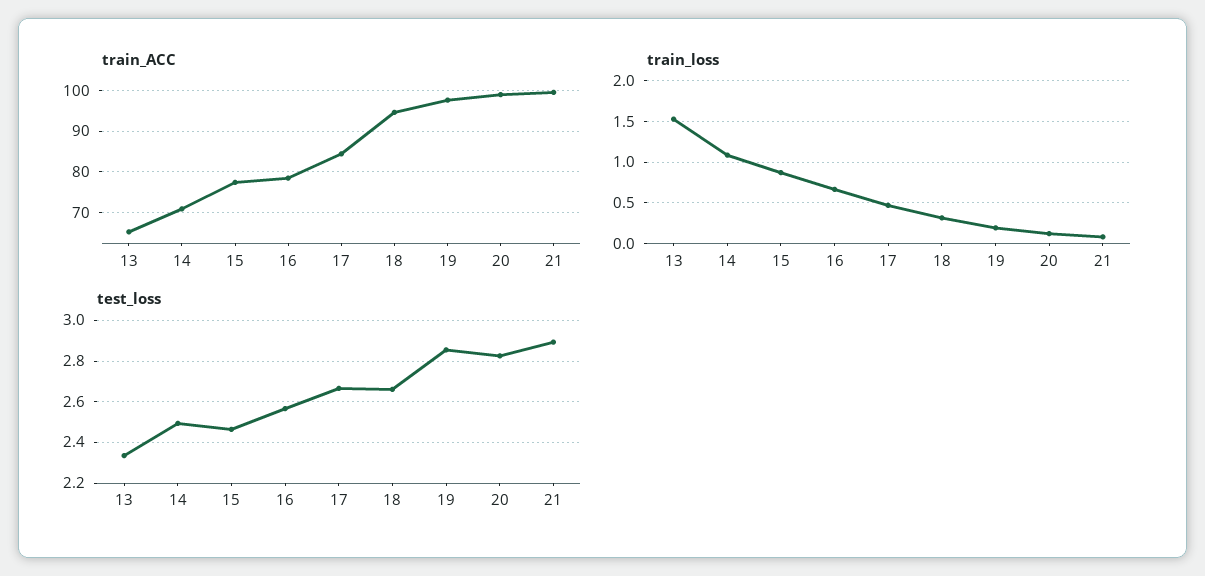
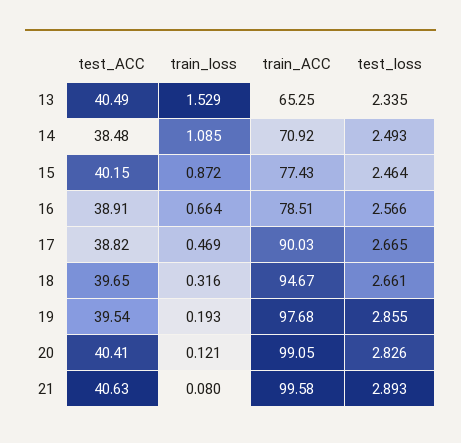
  {
    "train_ACC": {
      "13": 65.25,
      "14": 70.92,
      "15": 77.43,
      "16": 78.51,
-     "17": 84,
+     "17": 90.03,
      "18": 94.67,
      "19": 97.68,
      "20": 99.05,
      "21": 99.58
    },
    "train_loss": {
      "13": 1.529,
      "14": 1.085,
      "15": 0.872,
      "16": 0.664,
      "17": 0.469,
      "18": 0.316,
      "19": 0.193,
      "20": 0.121,
      "21": 0.08
    },
    "test_loss": {
      "13": 2.335,
      "14": 2.493,
      "15": 2.464,
      "16": 2.566,
      "17": 2.665,
      "18": 2.661,
      "19": 2.855,
      "20": 2.826,
      "21": 2.893
-   }
+   },
+   "test_ACC": {
+     "13": 40.49,
+     "14": 38.48,
+     "15": 40.15,
+     "16": 38.91,
+     "17": 38.82,
+     "18": 39.65,
+     "19": 39.54,
+     "20": 40.41,
+     "21": 40.63
+   }
  }

